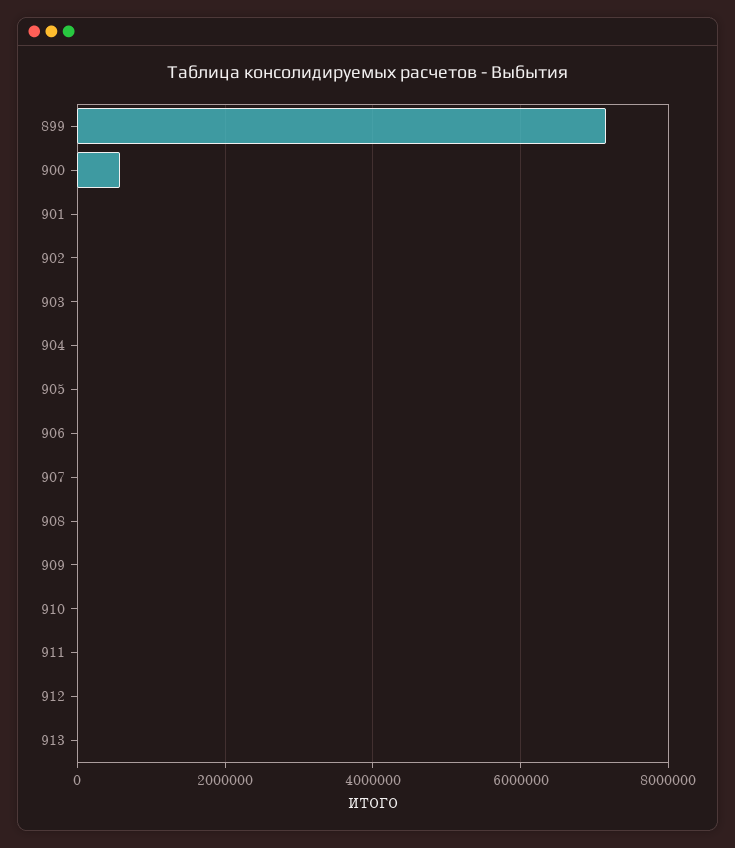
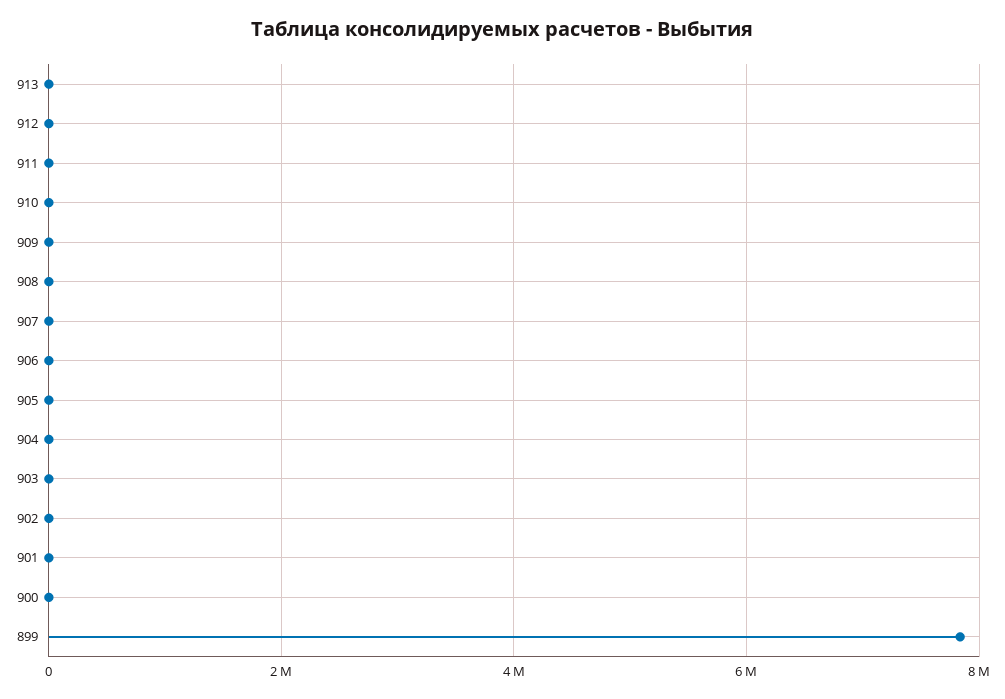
  {
-   "899": 7200000,
+   "899": 7800000,
-   "900": 600000,
+   "900": 0,
    "901": 0,
    "902": 0,
    "903": 0,
    "904": 0,
    "905": 0,
    "906": 0,
    "907": 0,
    "908": 0,
    "909": 0,
    "910": 0,
    "911": 0,
    "912": 0,
    "913": 0
  }

